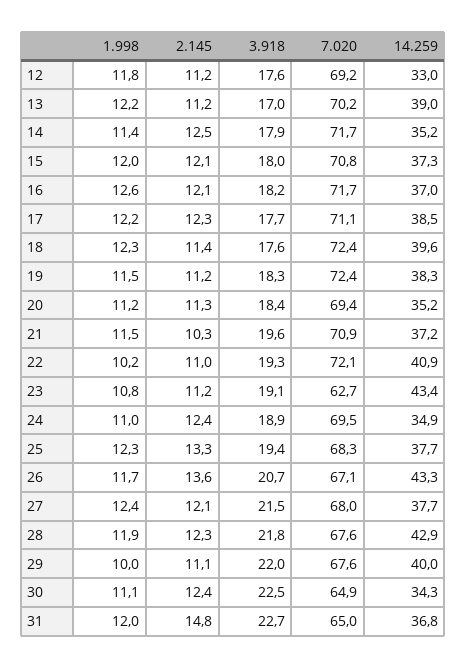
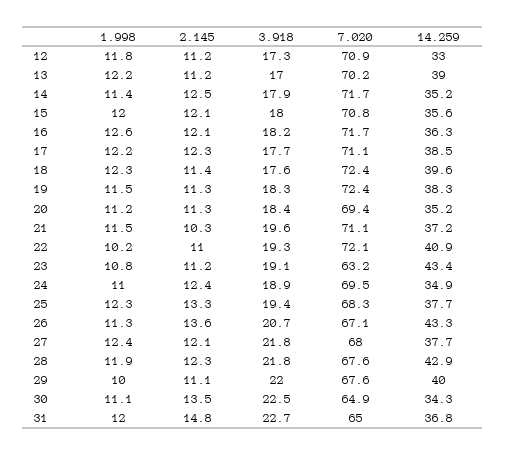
  {
    "1.998": {
      "12": 11.8,
      "13": 12.2,
      "14": 11.4,
      "15": 12,
      "16": 12.6,
      "17": 12.2,
      "18": 12.3,
      "19": 11.5,
      "20": 11.2,
      "21": 11.5,
      "22": 10.2,
      "23": 10.8,
      "24": 11,
      "25": 12.3,
-     "26": 11.7,
+     "26": 11.3,
      "27": 12.4,
      "28": 11.9,
      "29": 10,
      "30": 11.1,
      "31": 12
    },
    "2.145": {
      "12": 11.2,
      "13": 11.2,
      "14": 12.5,
      "15": 12.1,
      "16": 12.1,
      "17": 12.3,
      "18": 11.4,
-     "19": 11.2,
+     "19": 11.3,
      "20": 11.3,
      "21": 10.3,
      "22": 11,
      "23": 11.2,
      "24": 12.4,
      "25": 13.3,
      "26": 13.6,
      "27": 12.1,
      "28": 12.3,
      "29": 11.1,
-     "30": 12.4,
+     "30": 13.5,
      "31": 14.8
    },
    "3.918": {
-     "12": 17.6,
+     "12": 17.3,
      "13": 17,
      "14": 17.9,
      "15": 18,
      "16": 18.2,
      "17": 17.7,
      "18": 17.6,
      "19": 18.3,
      "20": 18.4,
      "21": 19.6,
      "22": 19.3,
      "23": 19.1,
      "24": 18.9,
      "25": 19.4,
      "26": 20.7,
-     "27": 21.5,
+     "27": 21.8,
      "28": 21.8,
      "29": 22,
      "30": 22.5,
      "31": 22.7
    },
    "7.020": {
-     "12": 69.2,
+     "12": 70.9,
      "13": 70.2,
      "14": 71.7,
      "15": 70.8,
      "16": 71.7,
      "17": 71.1,
      "18": 72.4,
      "19": 72.4,
      "20": 69.4,
-     "21": 70.9,
+     "21": 71.1,
      "22": 72.1,
-     "23": 62.7,
+     "23": 63.2,
      "24": 69.5,
      "25": 68.3,
      "26": 67.1,
      "27": 68,
      "28": 67.6,
      "29": 67.6,
      "30": 64.9,
      "31": 65
    },
    "14.259": {
      "12": 33,
      "13": 39,
      "14": 35.2,
-     "15": 37.3,
+     "15": 35.6,
-     "16": 37,
+     "16": 36.3,
      "17": 38.5,
      "18": 39.6,
      "19": 38.3,
      "20": 35.2,
      "21": 37.2,
      "22": 40.9,
      "23": 43.4,
      "24": 34.9,
      "25": 37.7,
      "26": 43.3,
      "27": 37.7,
      "28": 42.9,
      "29": 40,
      "30": 34.3,
      "31": 36.8
    }
  }

